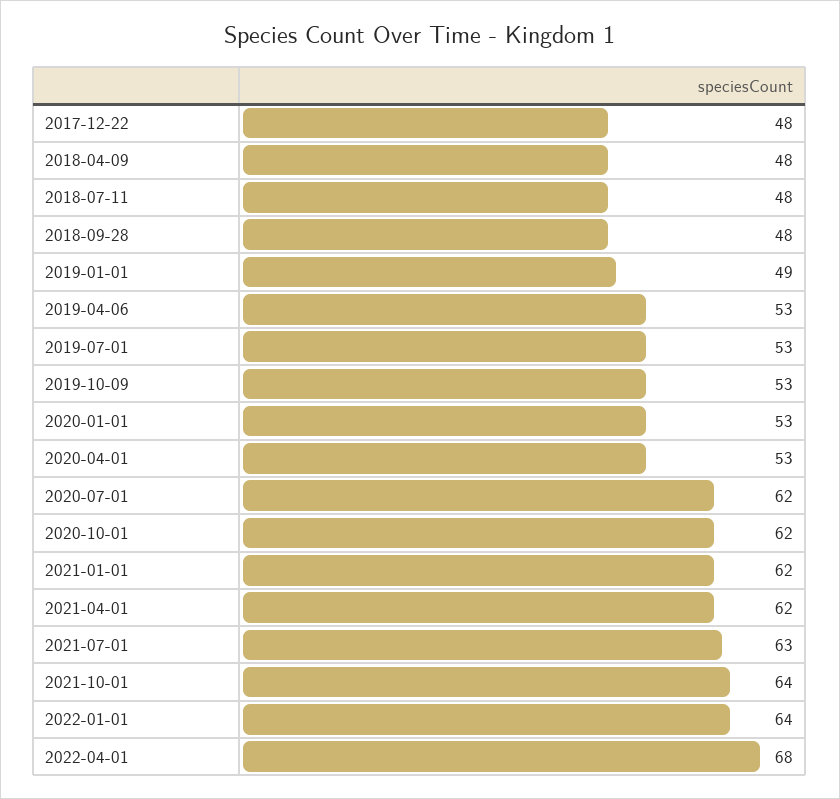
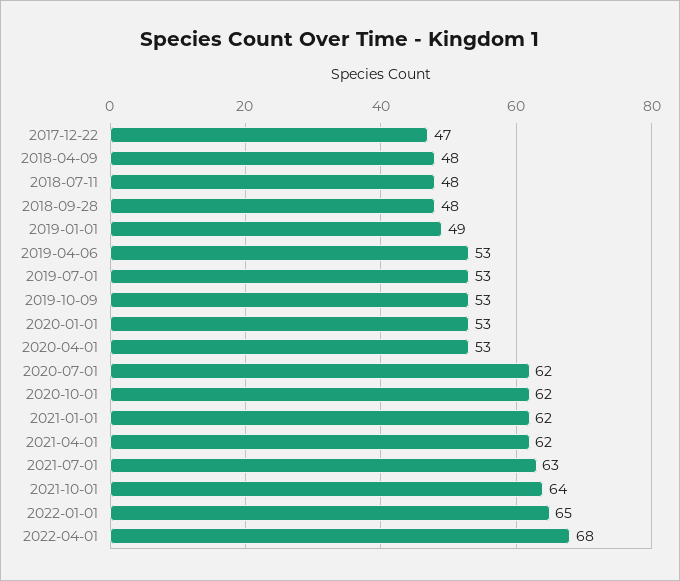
  {
-   "2017-12-22": 48,
+   "2017-12-22": 47,
    "2018-04-09": 48,
    "2018-07-11": 48,
    "2018-09-28": 48,
    "2019-01-01": 49,
    "2019-04-06": 53,
    "2019-07-01": 53,
    "2019-10-09": 53,
    "2020-01-01": 53,
    "2020-04-01": 53,
    "2020-07-01": 62,
    "2020-10-01": 62,
    "2021-01-01": 62,
    "2021-04-01": 62,
    "2021-07-01": 63,
    "2021-10-01": 64,
-   "2022-01-01": 64,
+   "2022-01-01": 65,
    "2022-04-01": 68
  }

